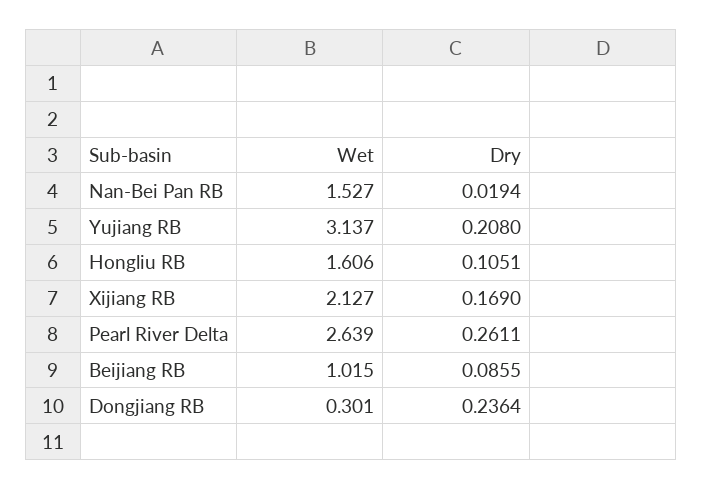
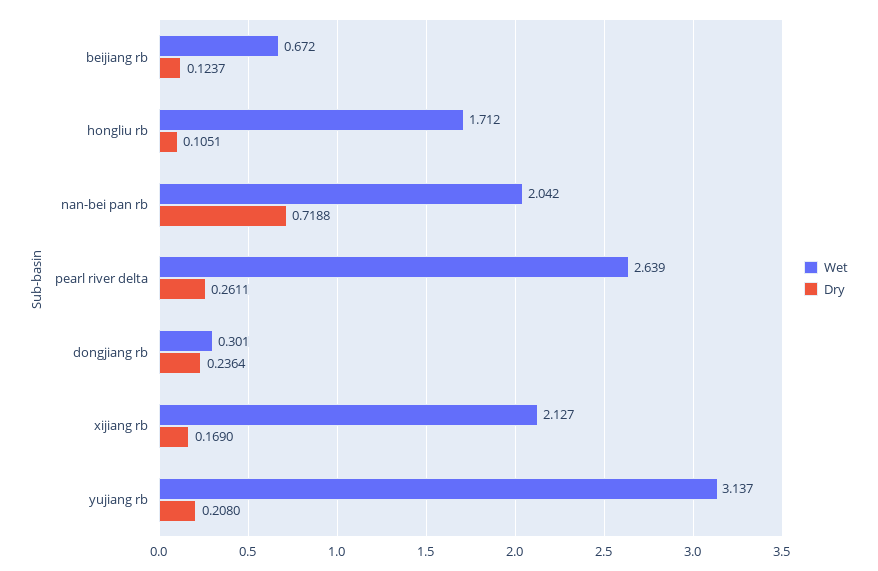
  {
    "Wet": {
-     "Nan-Bei Pan RB": 1.527,
+     "Nan-Bei Pan RB": 2.042,
      "Yujiang RB": 3.137,
-     "Hongliu RB": 1.606,
+     "Hongliu RB": 1.712,
      "Xijiang RB": 2.127,
      "Pearl River Delta": 2.639,
-     "Beijiang RB": 1.015,
+     "Beijiang RB": 0.672,
      "Dongjiang RB": 0.301
    },
    "Dry": {
-     "Nan-Bei Pan RB": 0.0194,
+     "Nan-Bei Pan RB": 0.7188,
      "Yujiang RB": 0.208,
      "Hongliu RB": 0.1051,
      "Xijiang RB": 0.169,
      "Pearl River Delta": 0.2611,
-     "Beijiang RB": 0.0855,
+     "Beijiang RB": 0.1237,
      "Dongjiang RB": 0.2364
    }
  }

